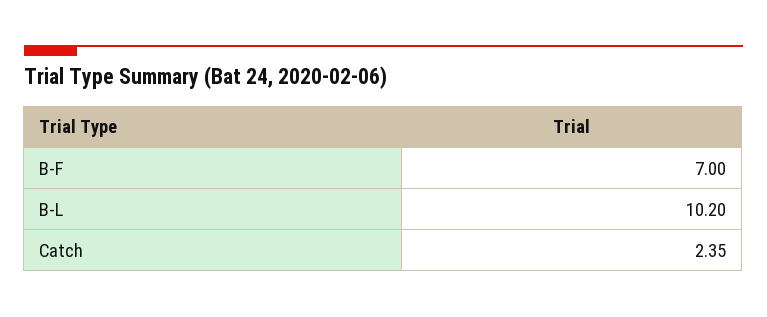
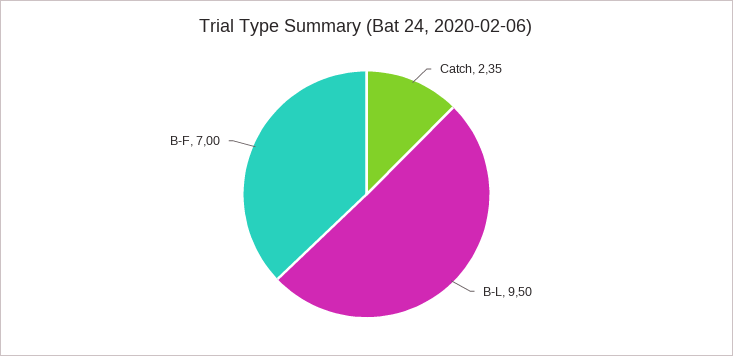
  {
    "B-F": 7,
-   "B-L": 10.2,
+   "B-L": 9.5,
    "Catch": 2.35
  }

